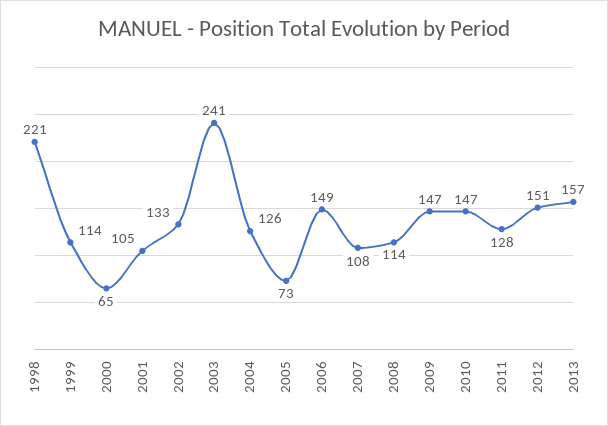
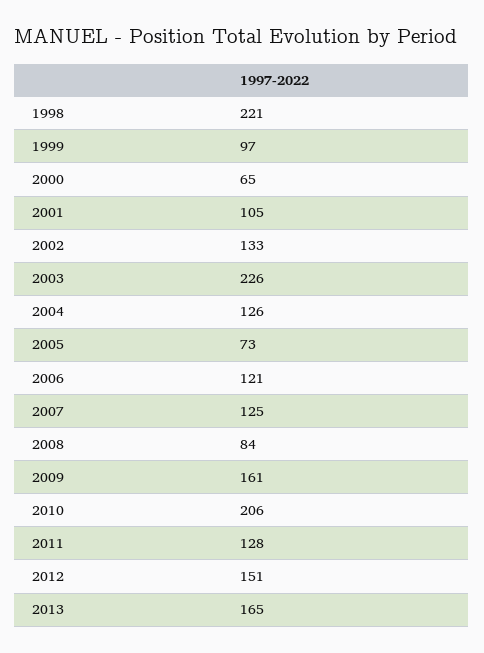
  {
    "1998": 221,
-   "1999": 114,
+   "1999": 97,
    "2000": 65,
    "2001": 105,
    "2002": 133,
-   "2003": 241,
+   "2003": 226,
    "2004": 126,
    "2005": 73,
-   "2006": 149,
+   "2006": 121,
-   "2007": 108,
+   "2007": 125,
-   "2008": 114,
+   "2008": 84,
-   "2009": 147,
+   "2009": 161,
-   "2010": 147,
+   "2010": 206,
    "2011": 128,
    "2012": 151,
-   "2013": 157
+   "2013": 165
  }

